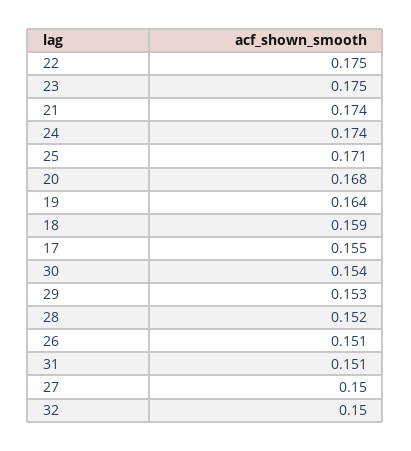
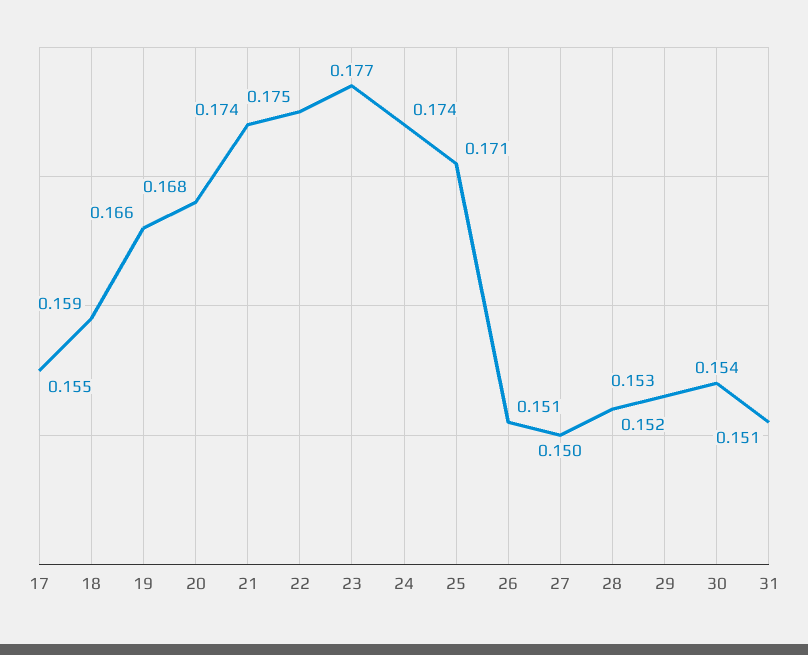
  {
    "22": 0.175,
-   "23": 0.175,
+   "23": 0.177,
    "21": 0.174,
    "24": 0.174,
    "25": 0.171,
    "20": 0.168,
-   "19": 0.164,
+   "19": 0.166,
    "18": 0.159,
    "17": 0.155,
    "30": 0.154,
    "29": 0.153,
    "28": 0.152,
    "26": 0.151,
    "31": 0.151,
-   "27": 0.15,
+   "27": 0.15
-   "32": 0.15
  }

